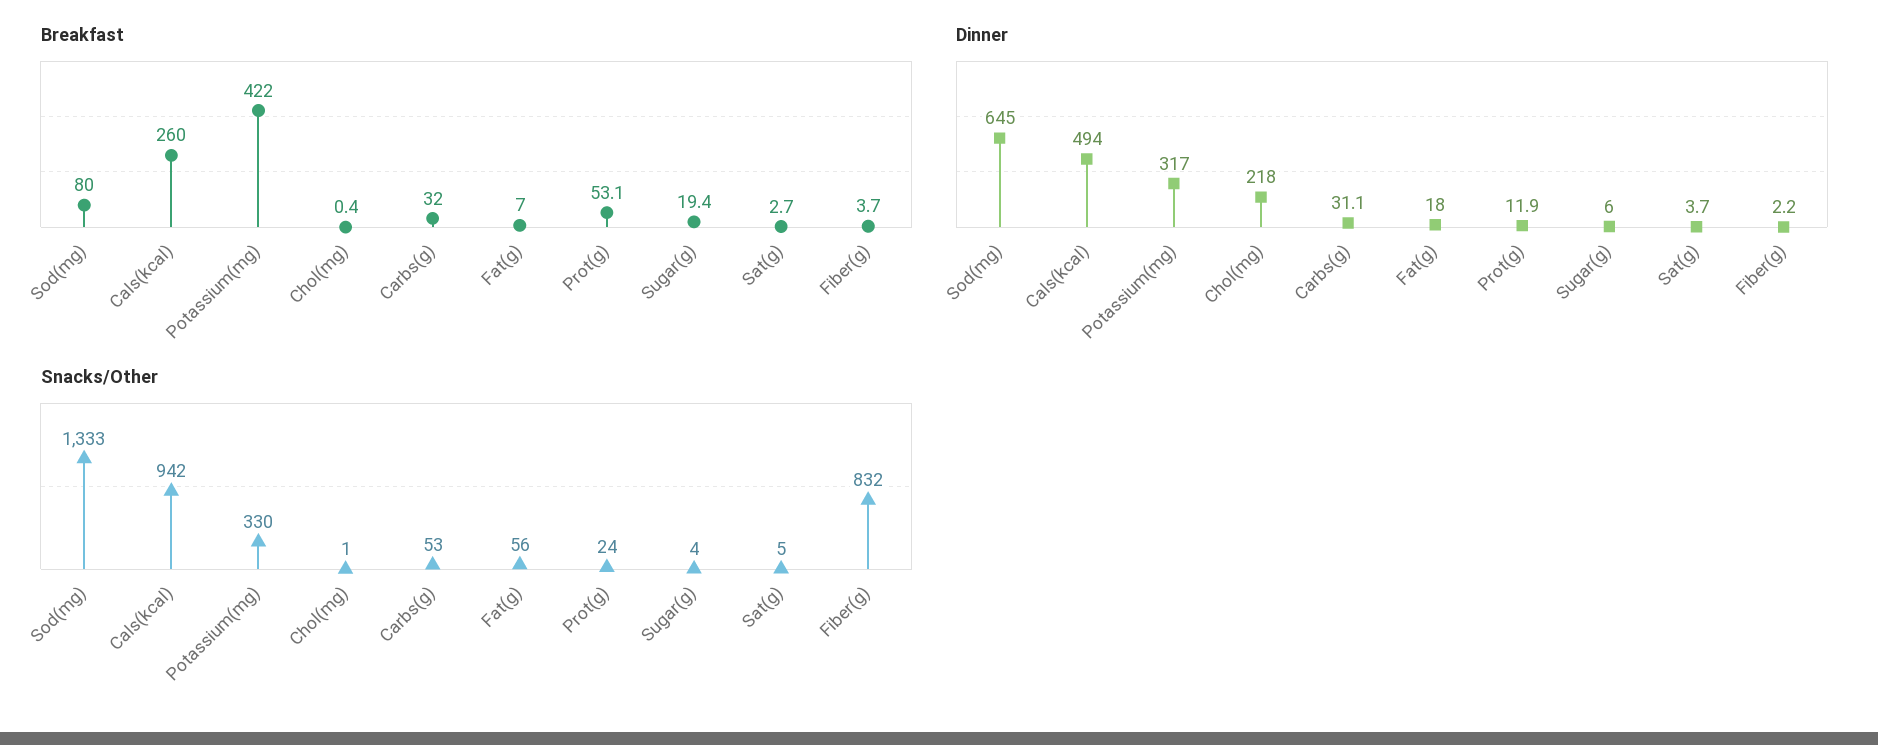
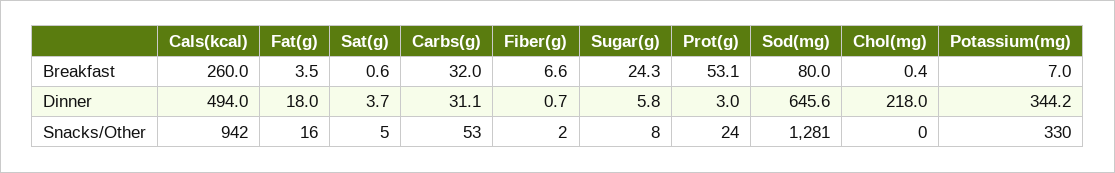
  {
    "Breakfast": {
      "Sod(mg)": 80,
      "Cals(kcal)": 260,
-     "Potassium(mg)": 422,
+     "Potassium(mg)": 7,
      "Chol(mg)": 0.4,
      "Carbs(g)": 32,
-     "Fat(g)": 7,
+     "Fat(g)": 3.5,
      "Prot(g)": 53.1,
-     "Sugar(g)": 19.4,
+     "Sugar(g)": 24.3,
-     "Sat(g)": 2.7,
+     "Sat(g)": 0.6,
-     "Fiber(g)": 3.7
+     "Fiber(g)": 6.6
    },
    "Dinner": {
-     "Sod(mg)": 645,
+     "Sod(mg)": 645.6,
      "Cals(kcal)": 494,
-     "Potassium(mg)": 317,
+     "Potassium(mg)": 344.2,
      "Chol(mg)": 218,
      "Carbs(g)": 31.1,
      "Fat(g)": 18,
-     "Prot(g)": 11.9,
+     "Prot(g)": 3,
-     "Sugar(g)": 6,
+     "Sugar(g)": 5.8,
      "Sat(g)": 3.7,
-     "Fiber(g)": 2.2
+     "Fiber(g)": 0.7
    },
    "Snacks/Other": {
-     "Sod(mg)": 1333,
+     "Sod(mg)": 1281,
      "Cals(kcal)": 942,
      "Potassium(mg)": 330,
-     "Chol(mg)": 1,
+     "Chol(mg)": 0,
      "Carbs(g)": 53,
-     "Fat(g)": 56,
+     "Fat(g)": 16,
      "Prot(g)": 24,
-     "Sugar(g)": 4,
+     "Sugar(g)": 8,
      "Sat(g)": 5,
-     "Fiber(g)": 832
+     "Fiber(g)": 2
    }
  }

